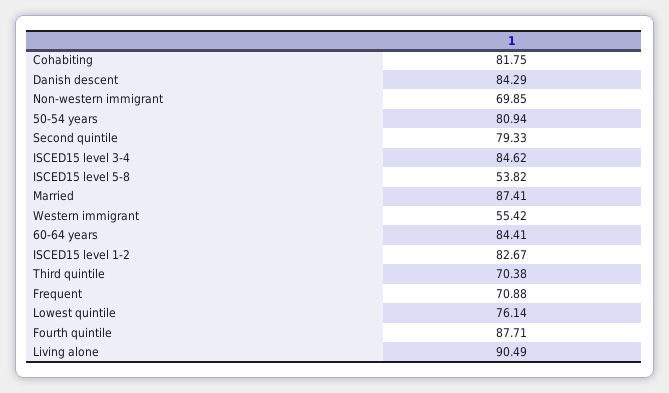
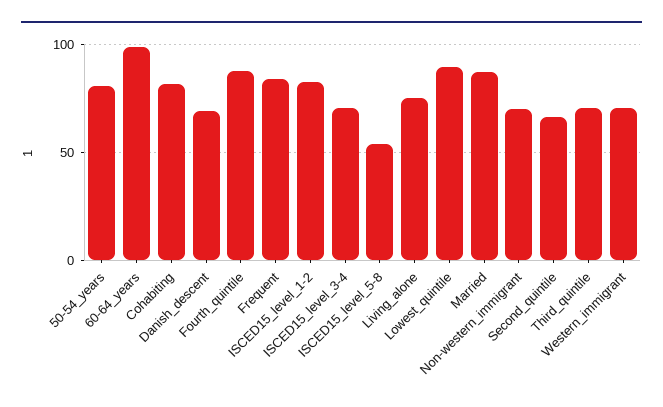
  {
    "Cohabiting": 81.75,
-   "Danish descent": 84.29,
+   "Danish descent": 70,
    "Non-western immigrant": 69.85,
    "50-54 years": 80.94,
-   "Second quintile": 79.33,
+   "Second quintile": 65,
-   "ISCED15 level 3-4": 84.62,
+   "ISCED15 level 3-4": 70,
    "ISCED15 level 5-8": 53.82,
    "Married": 87.41,
-   "Western immigrant": 55.42,
+   "Western immigrant": 70,
-   "60-64 years": 84.41,
+   "60-64 years": 100,
    "ISCED15 level 1-2": 82.67,
    "Third quintile": 70.38,
-   "Frequent": 70.88,
+   "Frequent": 85,
-   "Lowest quintile": 76.14,
+   "Lowest quintile": 90,
    "Fourth quintile": 87.71,
-   "Living alone": 90.49
+   "Living alone": 75
  }

